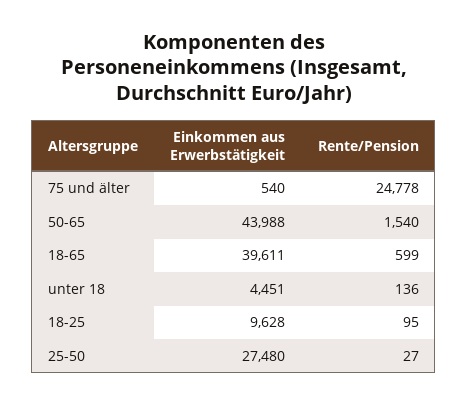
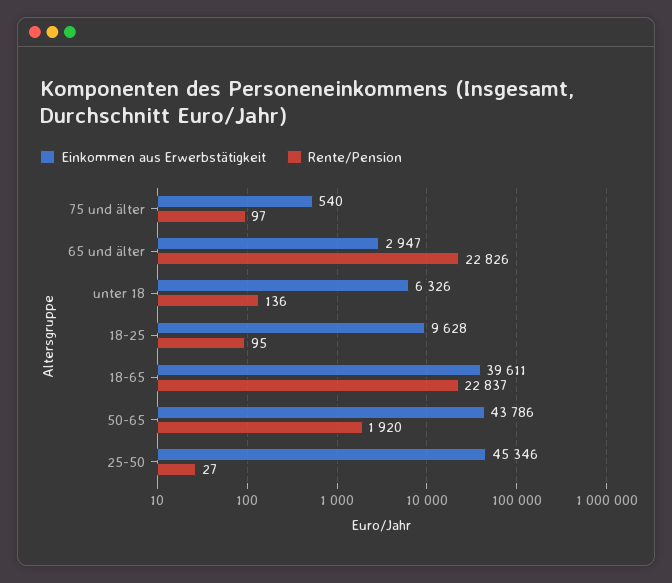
  {
    "Einkommen aus Erwerbstätigkeit": {
      "75 und älter": 540,
-     "50-65": 43988,
+     "50-65": 43786,
      "18-65": 39611,
-     "unter 18": 4451,
+     "unter 18": 6326,
      "18-25": 9628,
-     "25-50": 27480
+     "25-50": 45346,
+     "65 und älter": 2947
    },
    "Rente/Pension": {
-     "75 und älter": 24778,
+     "75 und älter": 97,
-     "50-65": 1540,
+     "50-65": 1920,
-     "18-65": 599,
+     "18-65": 22837,
      "unter 18": 136,
      "18-25": 95,
-     "25-50": 27
+     "25-50": 27,
+     "65 und älter": 22826
    }
  }

